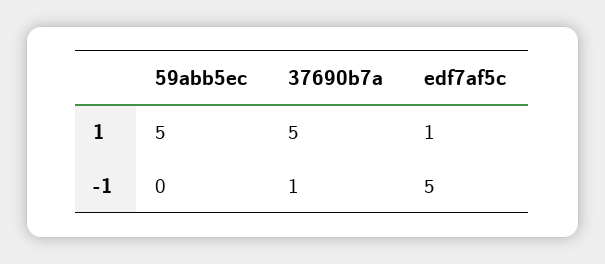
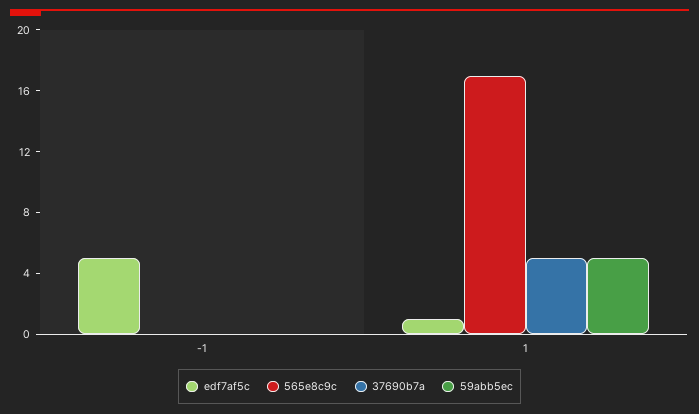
  {
    "59abb5ec": {
      "1": 5,
      "-1": 0
    },
    "37690b7a": {
      "1": 5,
-     "-1": 1
+     "-1": 0
    },
    "edf7af5c": {
      "1": 1,
      "-1": 5
-   }
+   },
+   "565e8c9c": {
+     "-1": 0,
+     "1": 17
+   }
  }

